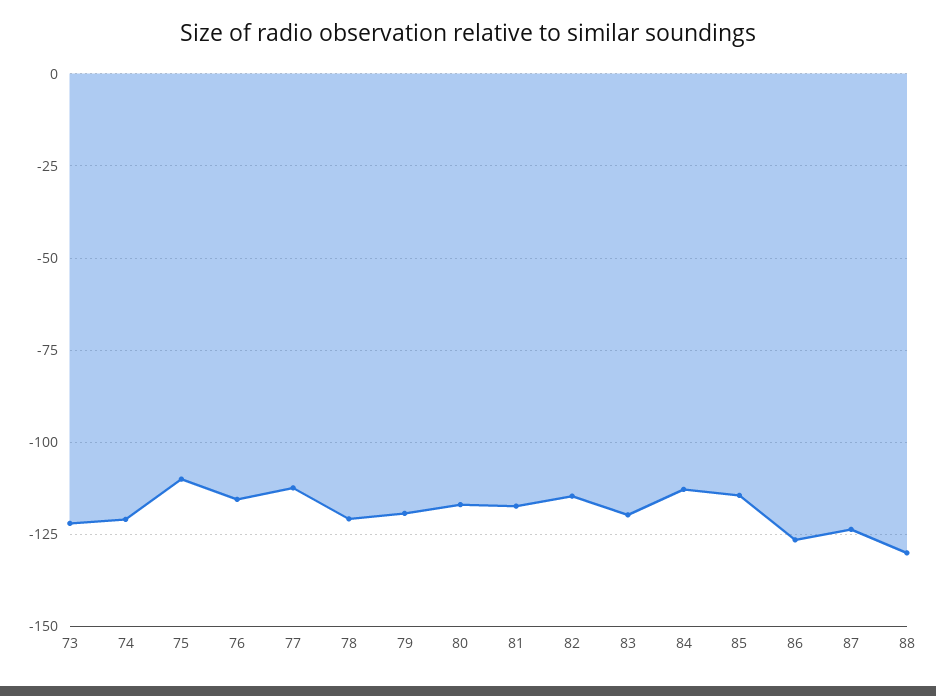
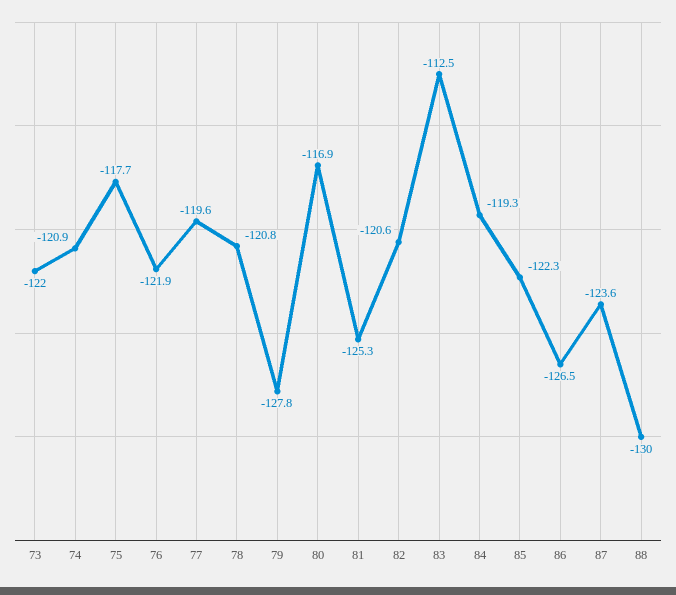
  {
    "73": -122,
    "74": -120.9,
-   "75": -110,
+   "75": -117.7,
-   "76": -115,
+   "76": -121.9,
-   "77": -112.5,
+   "77": -119.6,
    "78": -120.8,
-   "79": -120,
+   "79": -127.8,
    "80": -116.9,
-   "81": -117.5,
+   "81": -125.3,
-   "82": -115,
+   "82": -120.6,
-   "83": -120,
+   "83": -112.5,
-   "84": -112.5,
+   "84": -119.3,
-   "85": -115,
+   "85": -122.3,
    "86": -126.5,
    "87": -123.6,
    "88": -130
  }

